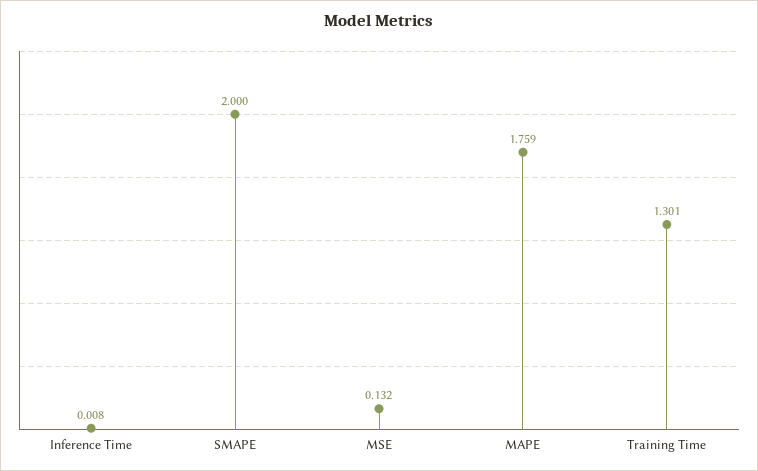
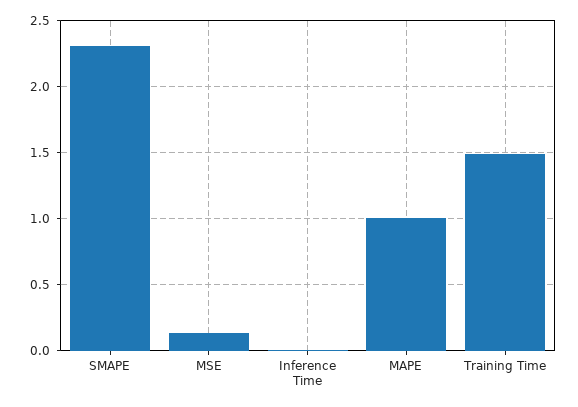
  {
    "Inference Time": 0.008,
-   "SMAPE": 2,
+   "SMAPE": 2.3,
    "MSE": 0.132,
-   "MAPE": 1.759,
+   "MAPE": 1,
-   "Training Time": 1.301
+   "Training Time": 1.5
  }

